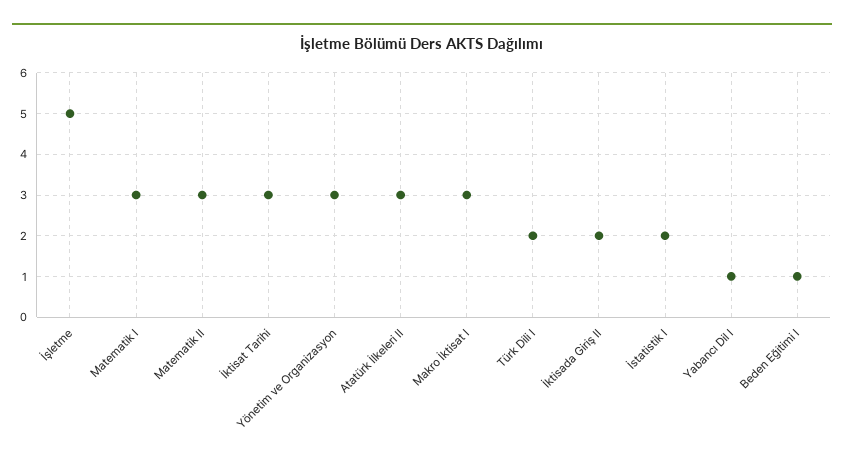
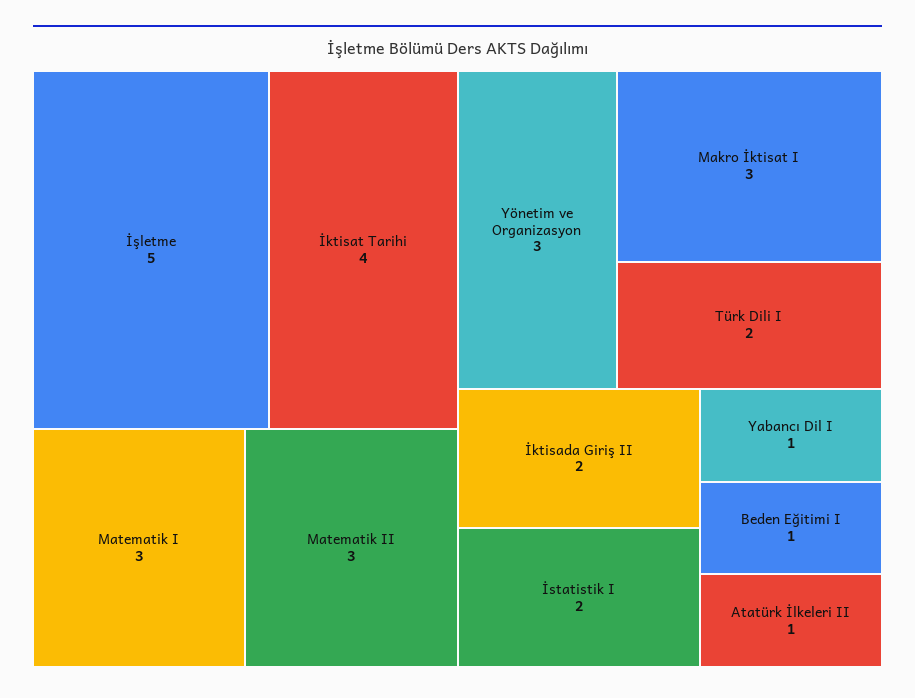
  {
    "İşletme": 5,
    "Matematik I": 3,
    "Matematik II": 3,
-   "İktisat Tarihi": 3,
+   "İktisat Tarihi": 4,
    "Yönetim ve Organizasyon": 3,
-   "Atatürk İlkeleri II": 3,
+   "Atatürk İlkeleri II": 1,
    "Makro İktisat I": 3,
    "Türk Dili I": 2,
    "İktisada Giriş II": 2,
    "İstatistik I": 2,
    "Yabancı Dil I": 1,
    "Beden Eğitimi I": 1
  }

